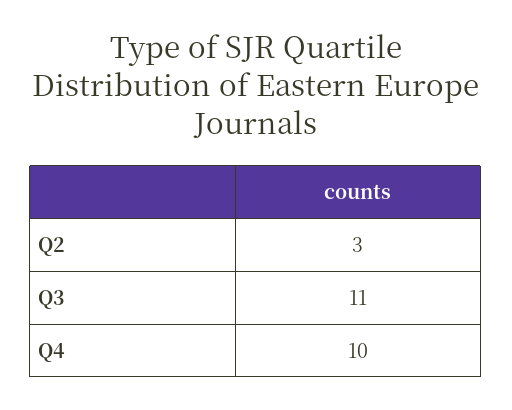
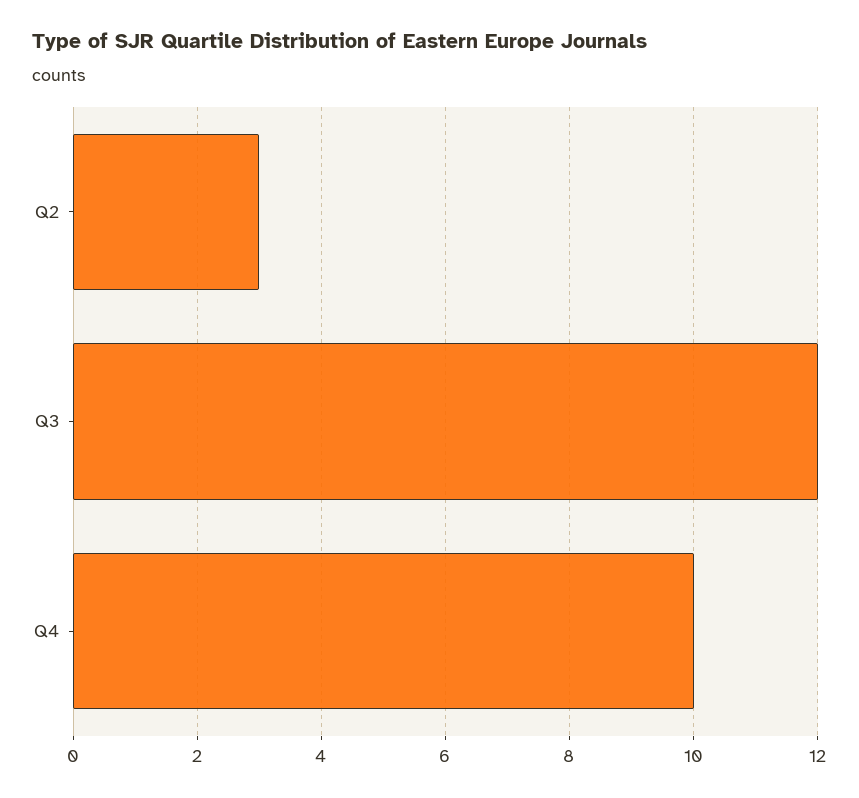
  {
    "Q2": 3,
-   "Q3": 11,
+   "Q3": 12,
    "Q4": 10
  }

